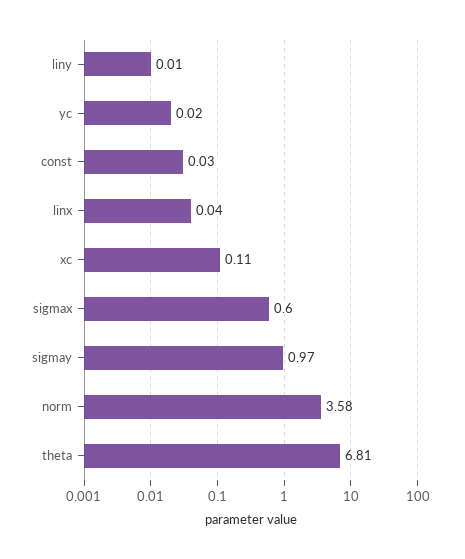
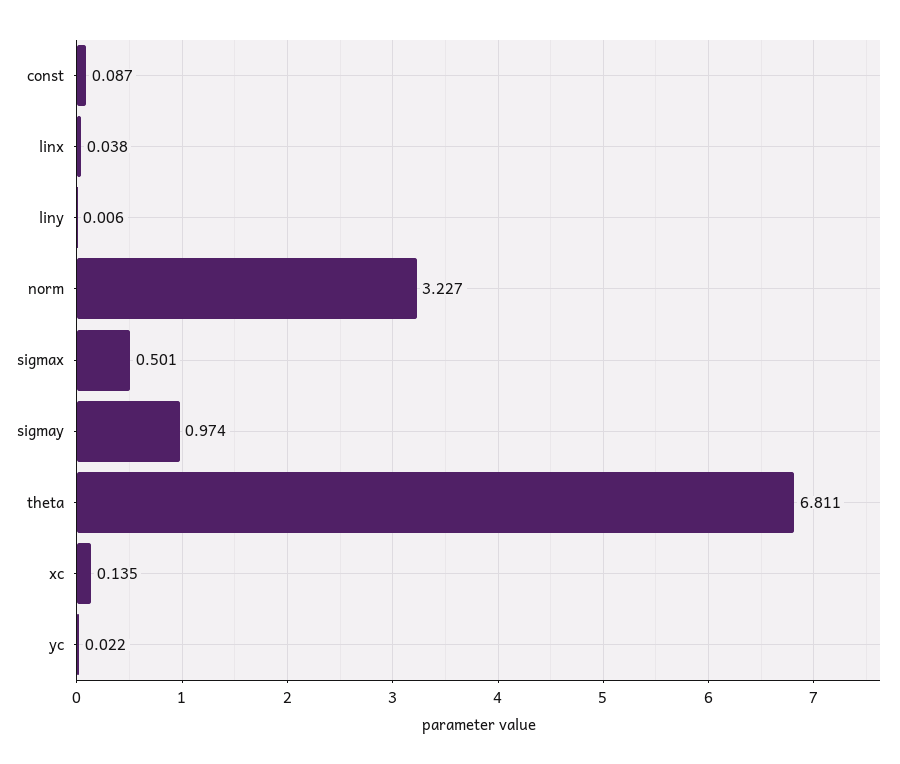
  {
    "liny": 0.006,
    "yc": 0.022,
-   "const": 0.03,
+   "const": 0.087,
    "linx": 0.038,
-   "xc": 0.11,
+   "xc": 0.135,
-   "sigmax": 0.6,
+   "sigmax": 0.501,
    "sigmay": 0.974,
-   "norm": 3.58,
+   "norm": 3.227,
    "theta": 6.811
  }

